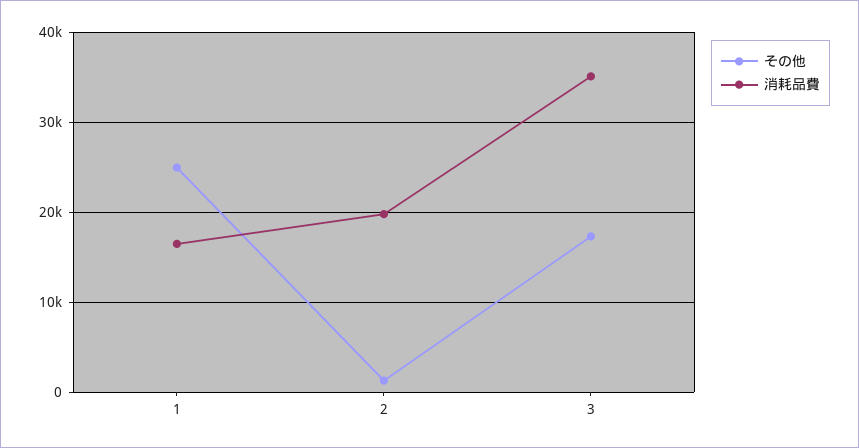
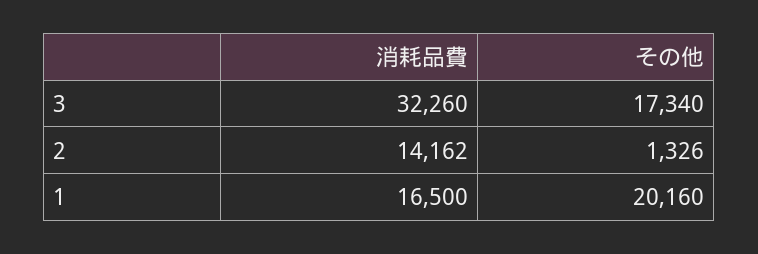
  {
    "その他": {
-     "1": 25000,
+     "1": 20160,
      "2": 1326,
      "3": 17340
    },
    "消耗品費": {
      "1": 16500,
-     "2": 20000,
+     "2": 14162,
-     "3": 35000
+     "3": 32260
    }
  }

